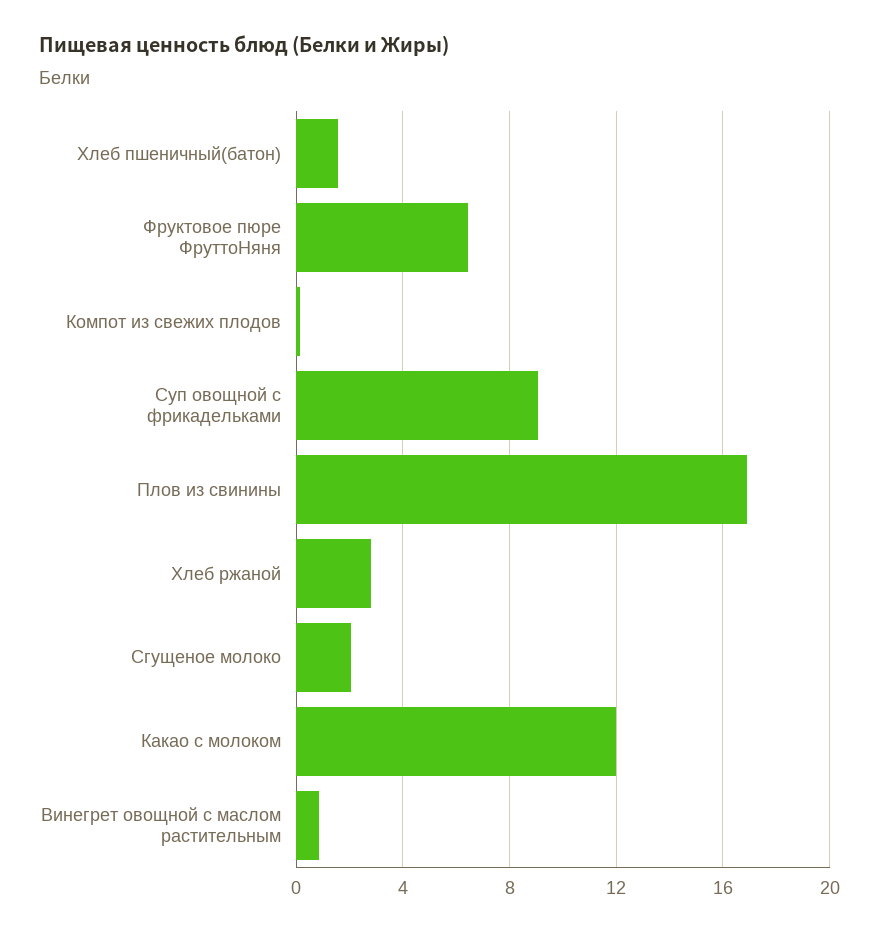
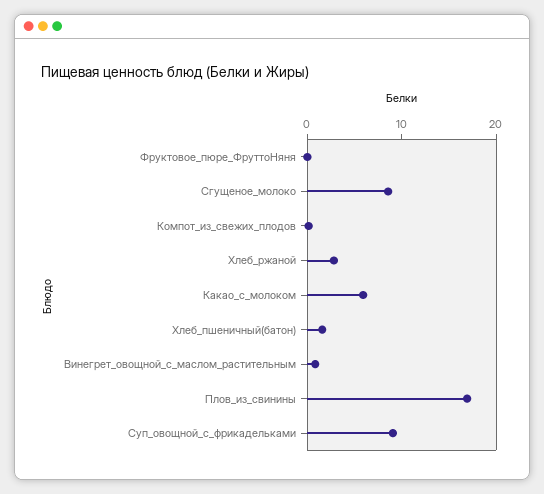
  {
    "Хлеб пшеничный(батон)": 1.5,
-   "Фруктовое пюре ФруттоНяня": 6.5,
+   "Фруктовое пюре ФруттоНяня": 0,
    "Компот из свежих плодов": 0,
    "Суп овощной с фрикадельками": 9,
    "Плов из свинины": 17,
    "Хлеб ржаной": 3,
-   "Сгущеное молоко": 2,
+   "Сгущеное молоко": 8,
-   "Какао с молоком": 12,
+   "Какао с молоком": 6,
    "Винегрет овощной с маслом растительным": 1
  }

